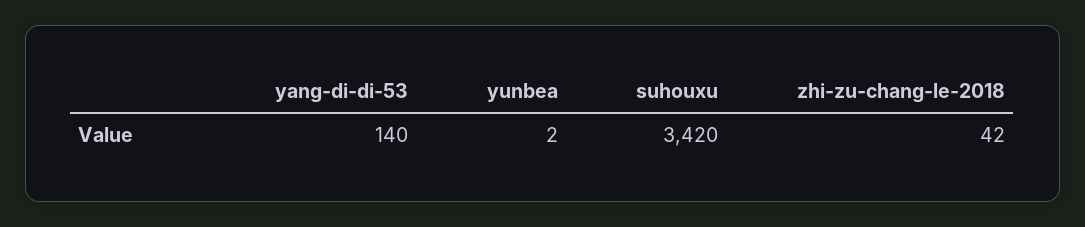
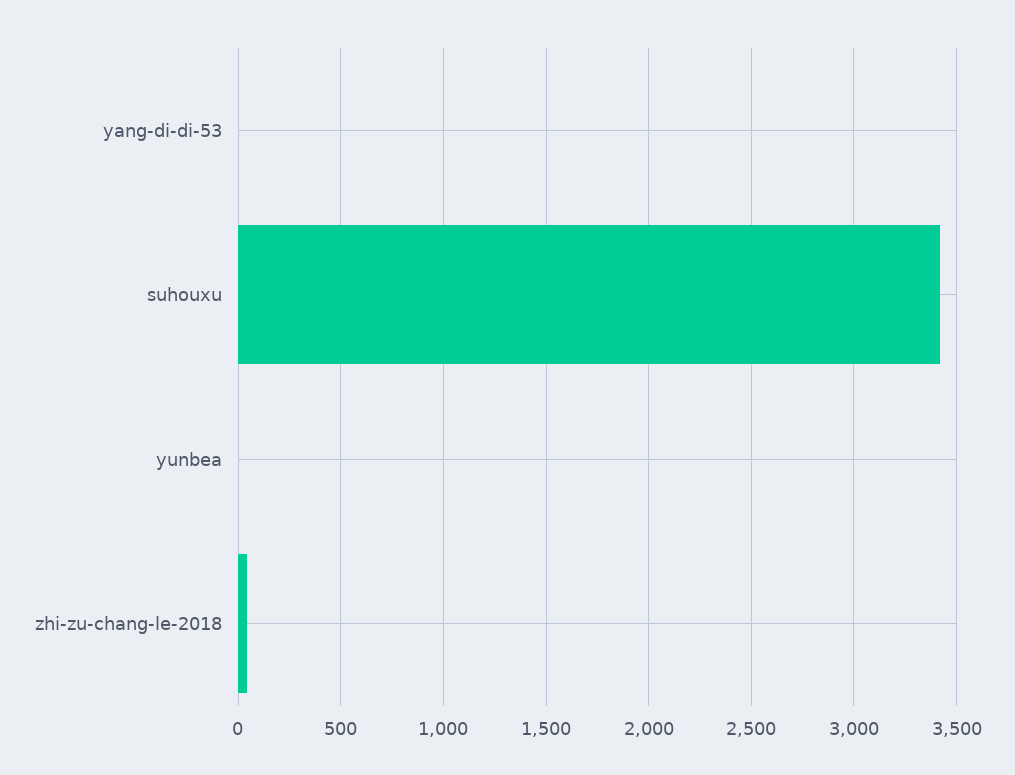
  {
-   "yang-di-di-53": 140,
+   "yang-di-di-53": 0,
    "yunbea": 2,
    "suhouxu": 3420,
    "zhi-zu-chang-le-2018": 42
  }

